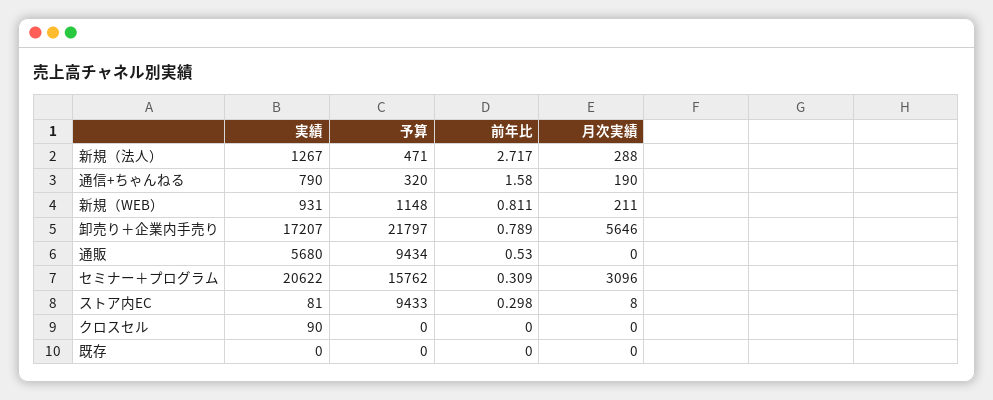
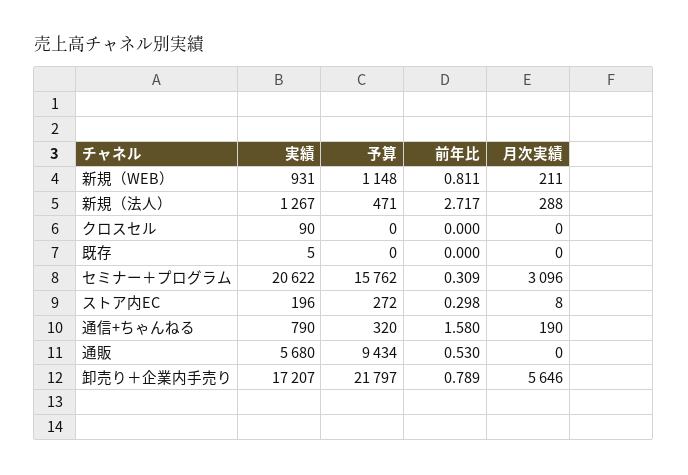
  {
    "実績": {
      "新規（法人）": 1267,
      "通信+ちゃんねる": 790,
      "新規（WEB）": 931,
      "卸売り＋企業内手売り": 17207,
      "通販": 5680,
      "セミナー＋プログラム": 20622,
-     "ストア内EC": 81,
+     "ストア内EC": 196,
      "クロスセル": 90,
-     "既存": 0
+     "既存": 5
    },
    "予算": {
      "新規（法人）": 471,
      "通信+ちゃんねる": 320,
      "新規（WEB）": 1148,
      "卸売り＋企業内手売り": 21797,
      "通販": 9434,
      "セミナー＋プログラム": 15762,
-     "ストア内EC": 9433,
+     "ストア内EC": 272,
      "クロスセル": 0,
      "既存": 0
    },
    "前年比": {
      "新規（法人）": 2.717,
      "通信+ちゃんねる": 1.58,
      "新規（WEB）": 0.811,
      "卸売り＋企業内手売り": 0.789,
      "通販": 0.53,
      "セミナー＋プログラム": 0.309,
      "ストア内EC": 0.298,
      "クロスセル": 0,
      "既存": 0
    },
    "月次実績": {
      "新規（法人）": 288,
      "通信+ちゃんねる": 190,
      "新規（WEB）": 211,
      "卸売り＋企業内手売り": 5646,
      "通販": 0,
      "セミナー＋プログラム": 3096,
      "ストア内EC": 8,
      "クロスセル": 0,
      "既存": 0
    }
  }

